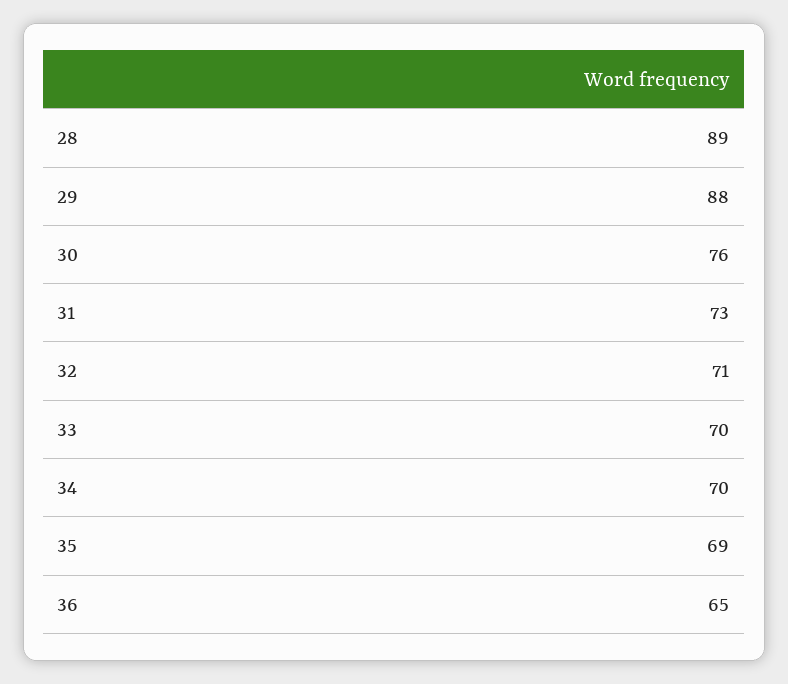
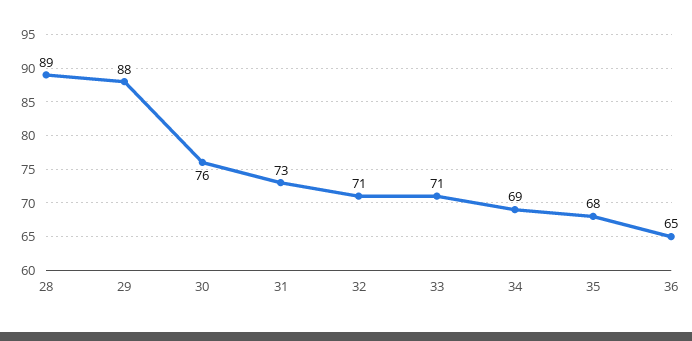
  {
    "28": 89,
    "29": 88,
    "30": 76,
    "31": 73,
    "32": 71,
-   "33": 70,
+   "33": 71,
-   "34": 70,
+   "34": 69,
-   "35": 69,
+   "35": 68,
    "36": 65
  }

